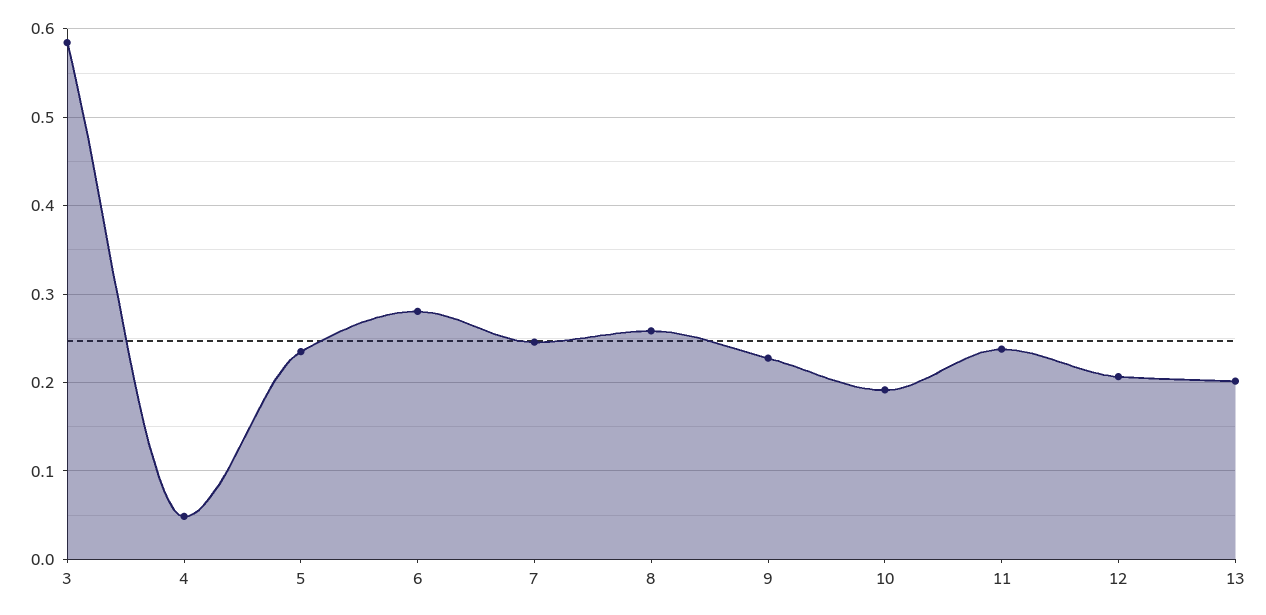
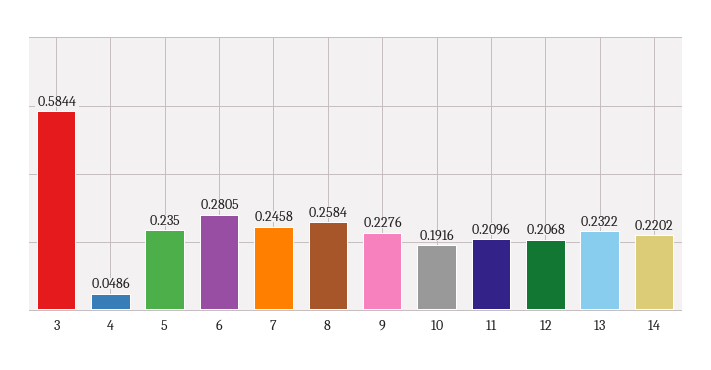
  {
    "3": 0.5844,
    "4": 0.0486,
    "5": 0.235,
    "6": 0.2805,
    "7": 0.2458,
    "8": 0.2584,
    "9": 0.2276,
    "10": 0.1916,
-   "11": 0.24,
+   "11": 0.2096,
    "12": 0.2068,
-   "13": 0.2
+   "13": 0.2322,
+   "14": 0.2202
  }

